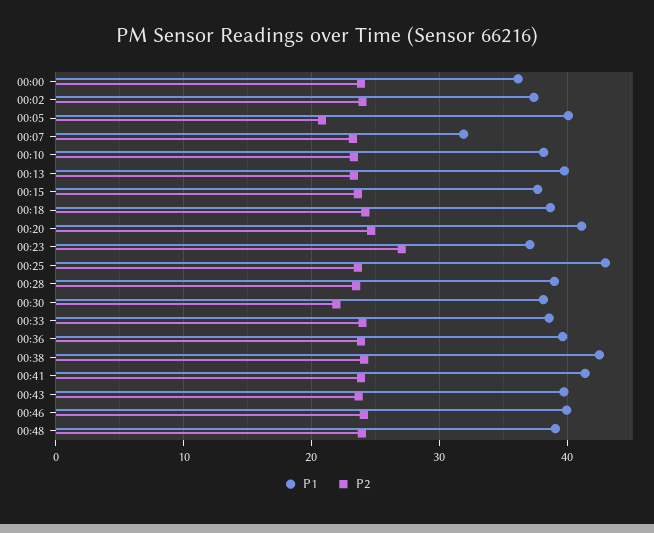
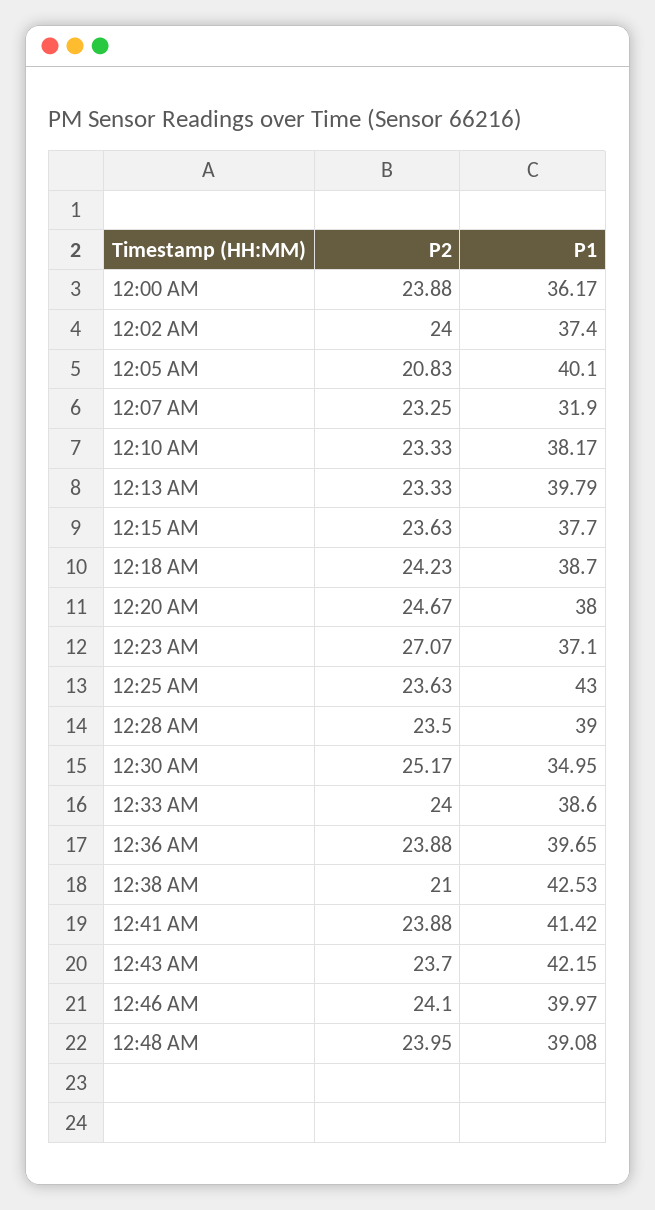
  {
    "P1": {
      "00:00": 36.17,
      "00:02": 37.4,
      "00:05": 40.1,
      "00:07": 31.9,
      "00:10": 38.17,
      "00:13": 39.79,
      "00:15": 37.7,
      "00:18": 38.7,
-     "00:20": 41,
+     "00:20": 38,
      "00:23": 37.1,
      "00:25": 43,
      "00:28": 39,
-     "00:30": 38,
+     "00:30": 34.95,
      "00:33": 38.6,
      "00:36": 39.65,
      "00:38": 42.53,
      "00:41": 41.42,
-     "00:43": 40,
+     "00:43": 42.15,
      "00:46": 39.97,
      "00:48": 39.08
    },
    "P2": {
      "00:00": 23.88,
      "00:02": 24,
      "00:05": 20.83,
      "00:07": 23.25,
      "00:10": 23.33,
      "00:13": 23.33,
      "00:15": 23.63,
      "00:18": 24.23,
      "00:20": 24.67,
      "00:23": 27.07,
      "00:25": 23.63,
      "00:28": 23.5,
-     "00:30": 22,
+     "00:30": 25.17,
      "00:33": 24,
      "00:36": 23.88,
-     "00:38": 24,
+     "00:38": 21,
      "00:41": 23.88,
      "00:43": 23.7,
      "00:46": 24.1,
      "00:48": 23.95
    }
  }

